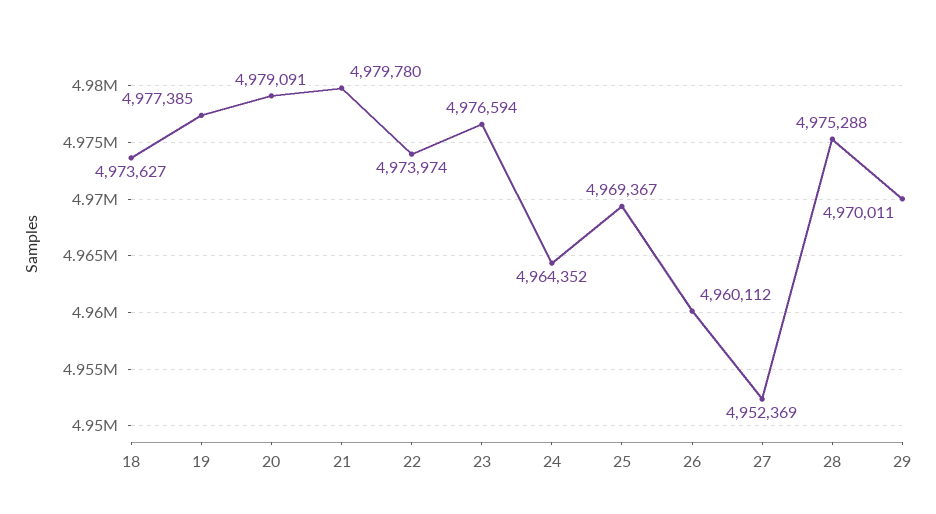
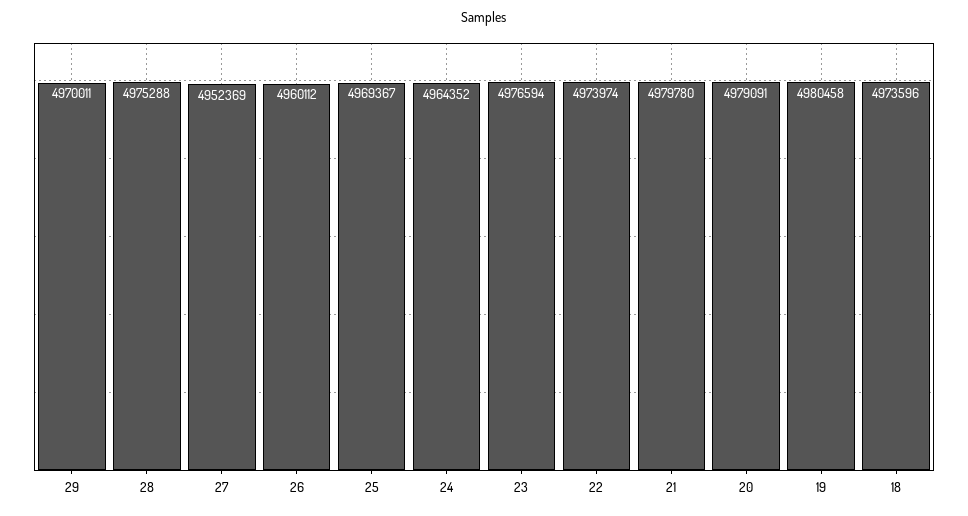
  {
-   "18": 4973627,
+   "18": 4973596,
-   "19": 4977385,
+   "19": 4980458,
    "20": 4979091,
    "21": 4979780,
    "22": 4973974,
    "23": 4976594,
    "24": 4964352,
    "25": 4969367,
    "26": 4960112,
    "27": 4952369,
    "28": 4975288,
    "29": 4970011
  }

